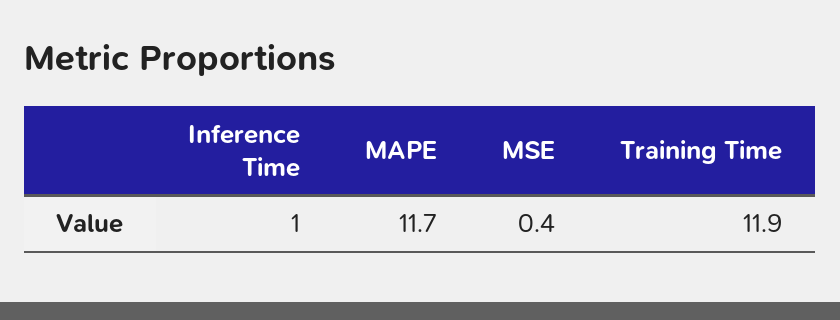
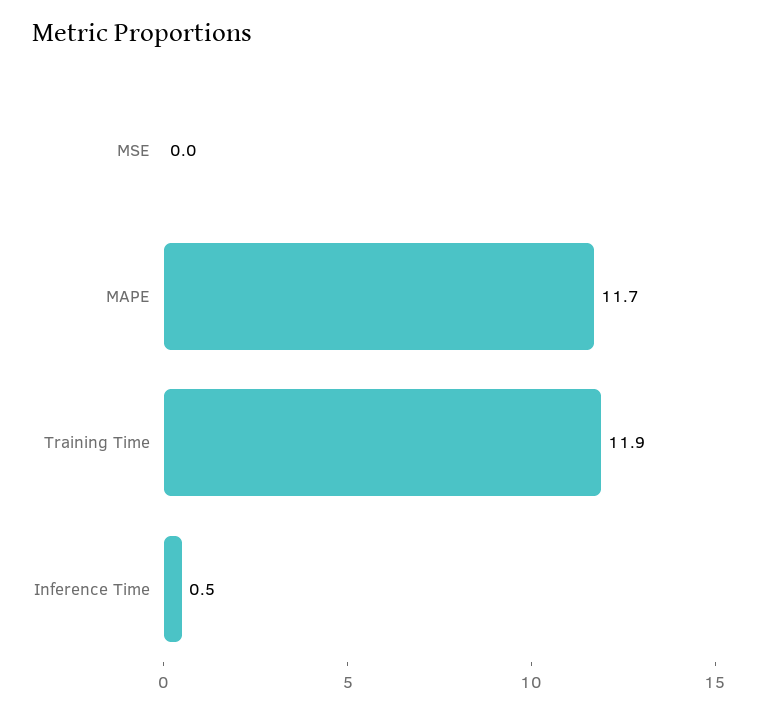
  {
-   "Inference Time": 1,
+   "Inference Time": 0.5,
    "MAPE": 11.7,
-   "MSE": 0.4,
+   "MSE": 0,
    "Training Time": 11.9
  }

